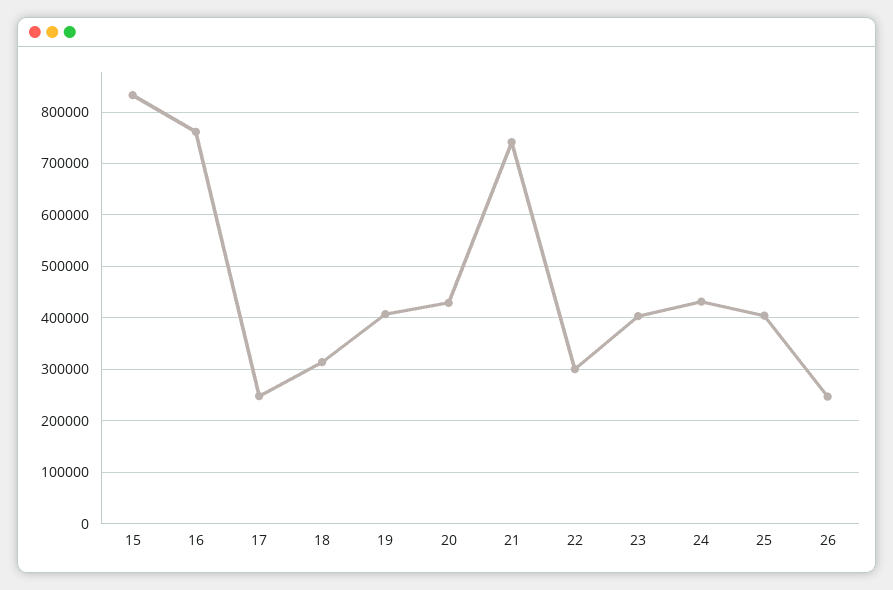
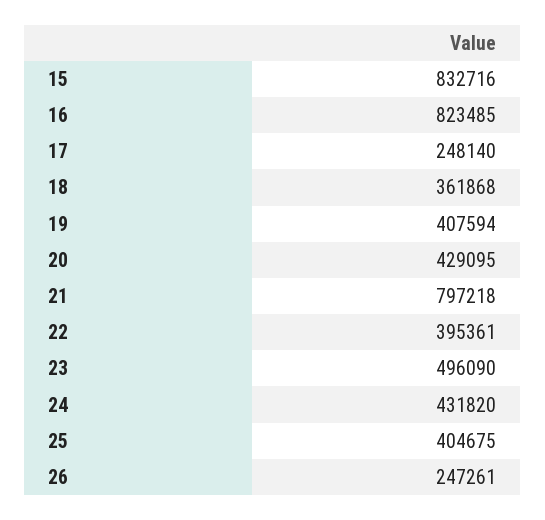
  {
    "15": 832716,
-   "16": 760000,
+   "16": 823485,
    "17": 248140,
-   "18": 320000,
+   "18": 361868,
    "19": 407594,
    "20": 429095,
-   "21": 740000,
+   "21": 797218,
-   "22": 300000,
+   "22": 395361,
-   "23": 400000,
+   "23": 496090,
    "24": 431820,
    "25": 404675,
    "26": 247261
  }

